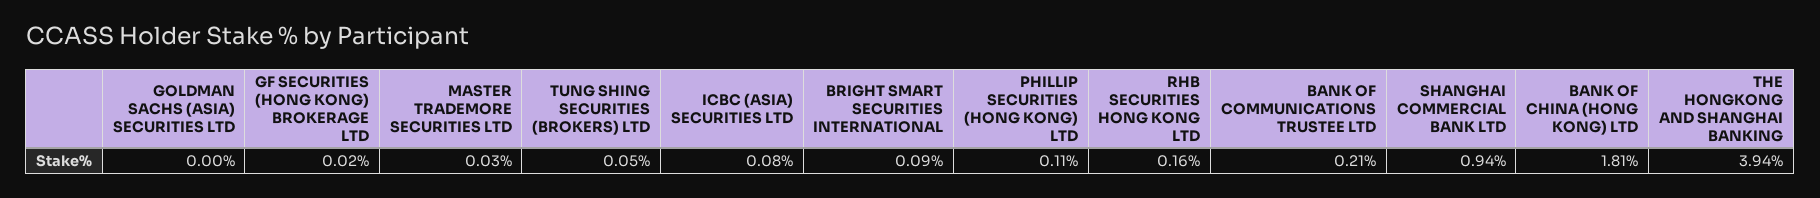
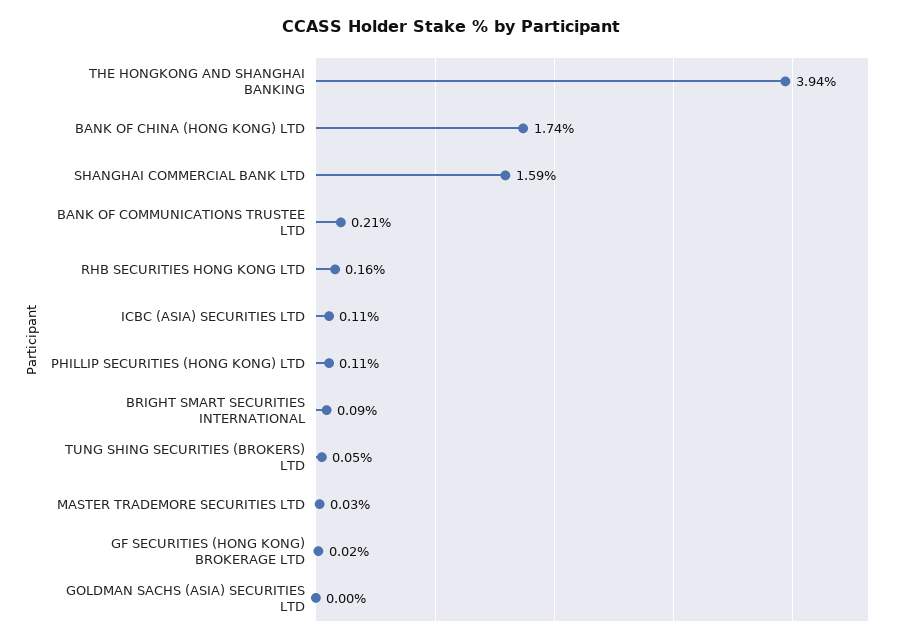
  {
    "GOLDMAN SACHS (ASIA) SECURITIES LTD": 0,
    "GF SECURITIES (HONG KONG) BROKERAGE LTD": 0.02,
    "MASTER TRADEMORE SECURITIES LTD": 0.03,
    "TUNG SHING SECURITIES (BROKERS) LTD": 0.05,
-   "ICBC (ASIA) SECURITIES LTD": 0.08,
+   "ICBC (ASIA) SECURITIES LTD": 0.11,
    "BRIGHT SMART SECURITIES INTERNATIONAL": 0.09,
    "PHILLIP SECURITIES (HONG KONG) LTD": 0.11,
    "RHB SECURITIES HONG KONG LTD": 0.16,
    "BANK OF COMMUNICATIONS TRUSTEE LTD": 0.21,
-   "SHANGHAI COMMERCIAL BANK LTD": 0.94,
+   "SHANGHAI COMMERCIAL BANK LTD": 1.59,
-   "BANK OF CHINA (HONG KONG) LTD": 1.81,
+   "BANK OF CHINA (HONG KONG) LTD": 1.74,
    "THE HONGKONG AND SHANGHAI BANKING": 3.94
  }

